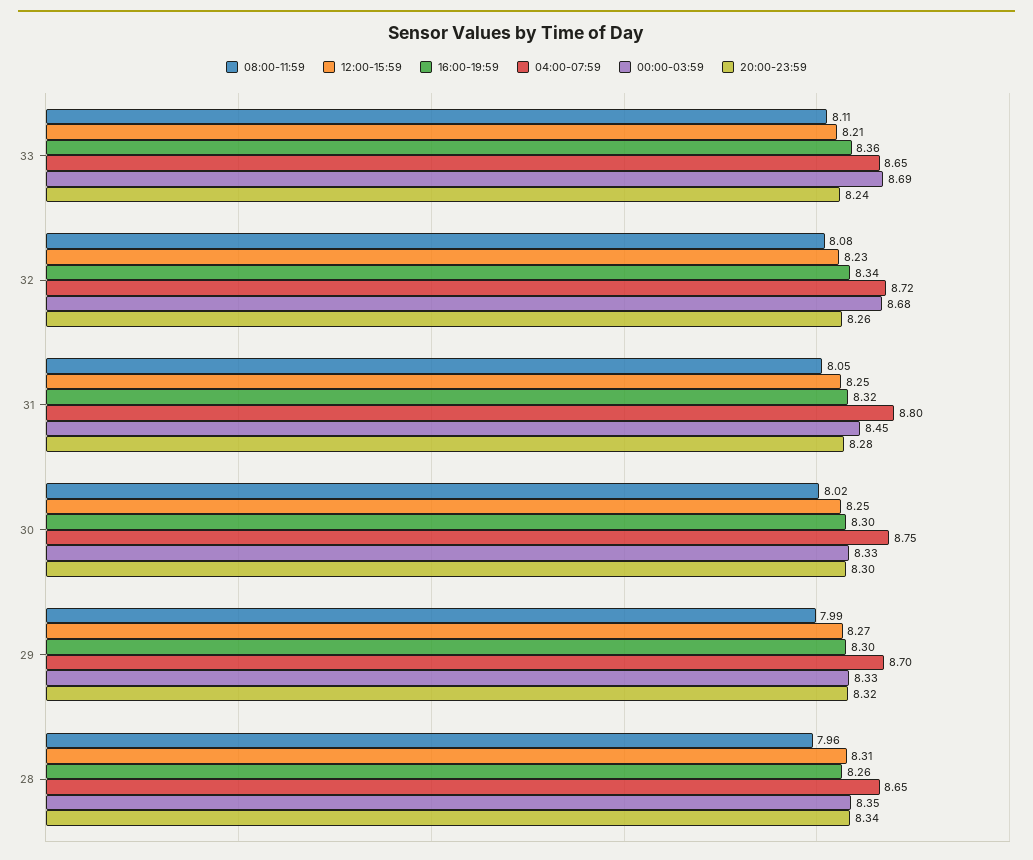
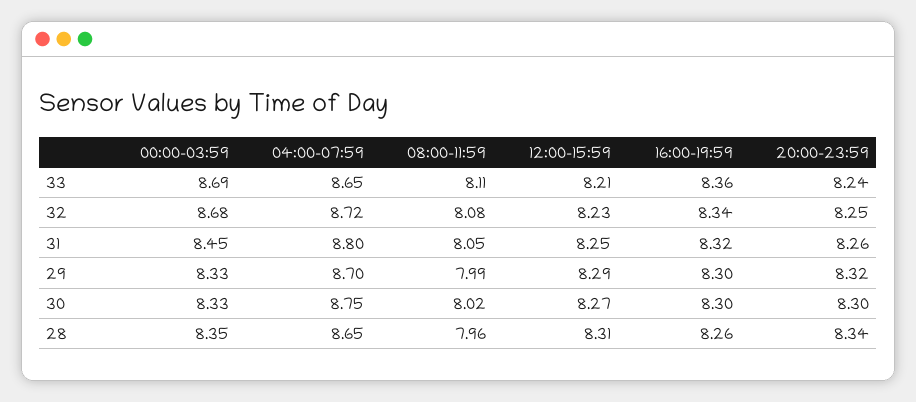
  {
    "08:00-11:59": {
      "33": 8.11,
      "32": 8.08,
      "31": 8.05,
      "30": 8.02,
      "29": 7.99,
      "28": 7.96
    },
    "12:00-15:59": {
      "33": 8.21,
      "32": 8.23,
      "31": 8.25,
-     "30": 8.25,
+     "30": 8.27,
-     "29": 8.27,
+     "29": 8.29,
      "28": 8.31
    },
    "16:00-19:59": {
      "33": 8.36,
      "32": 8.34,
      "31": 8.32,
      "30": 8.3,
      "29": 8.3,
      "28": 8.26
    },
    "04:00-07:59": {
      "33": 8.65,
      "32": 8.72,
      "31": 8.8,
      "30": 8.75,
      "29": 8.7,
      "28": 8.65
    },
    "00:00-03:59": {
      "33": 8.69,
      "32": 8.68,
      "31": 8.45,
      "30": 8.33,
      "29": 8.33,
      "28": 8.35
    },
    "20:00-23:59": {
      "33": 8.24,
-     "32": 8.26,
+     "32": 8.25,
-     "31": 8.28,
+     "31": 8.26,
      "30": 8.3,
      "29": 8.32,
      "28": 8.34
    }
  }

